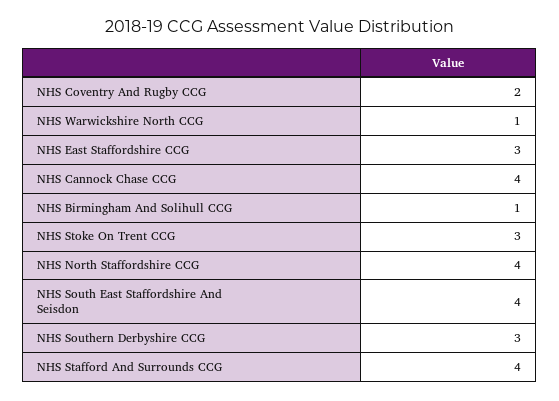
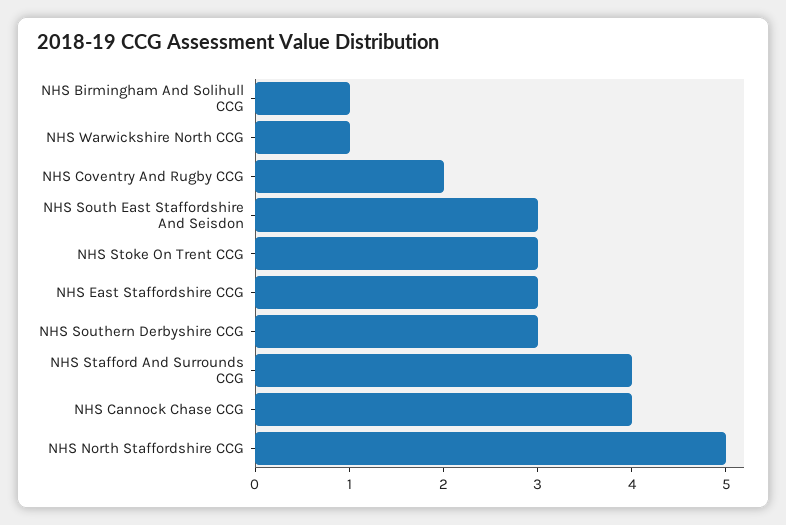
  {
    "NHS Coventry And Rugby CCG": 2,
    "NHS Warwickshire North CCG": 1,
    "NHS East Staffordshire CCG": 3,
    "NHS Cannock Chase CCG": 4,
    "NHS Birmingham And Solihull CCG": 1,
    "NHS Stoke On Trent CCG": 3,
-   "NHS North Staffordshire CCG": 4,
+   "NHS North Staffordshire CCG": 5,
-   "NHS South East Staffordshire And Seisdon": 4,
+   "NHS South East Staffordshire And Seisdon": 3,
    "NHS Southern Derbyshire CCG": 3,
    "NHS Stafford And Surrounds CCG": 4
  }

